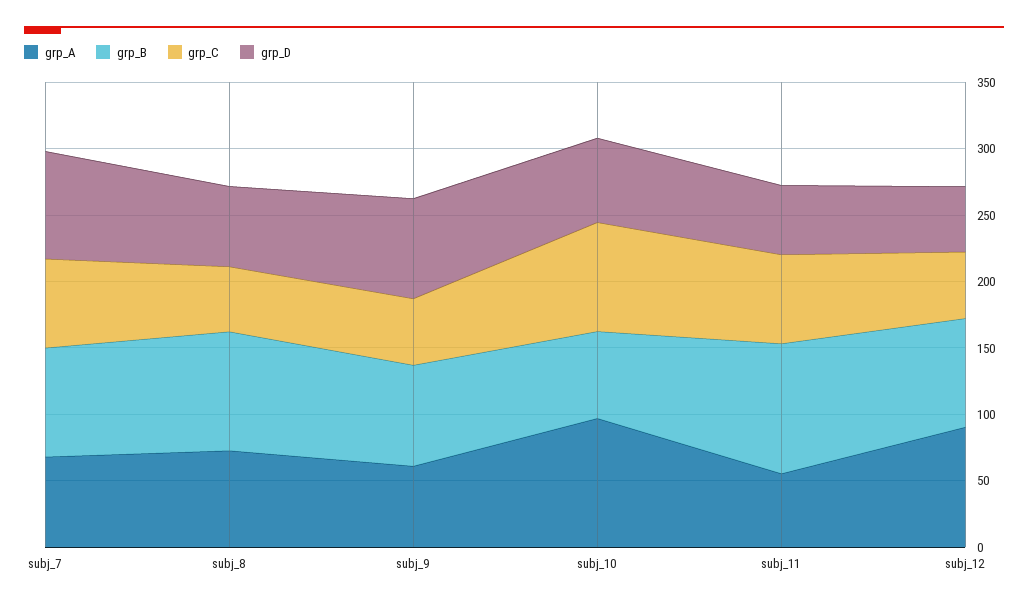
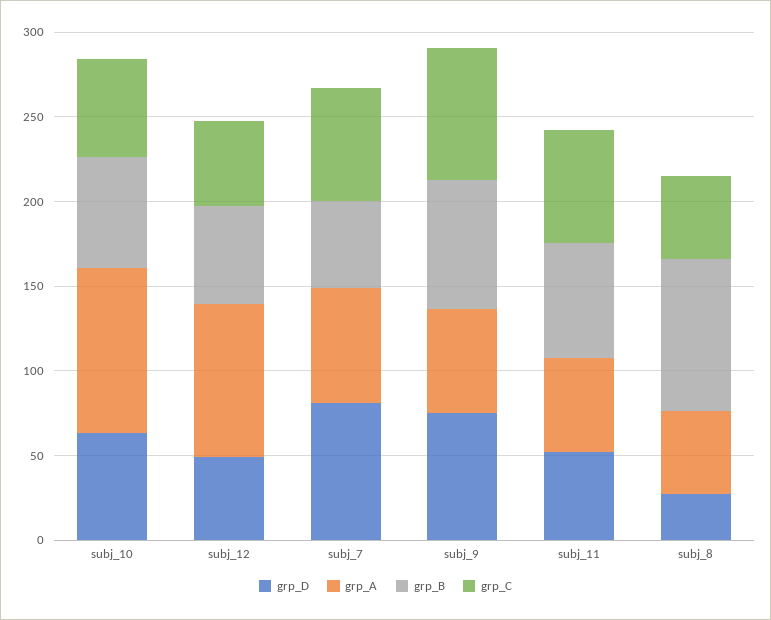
  {
    "grp_A": {
      "subj_7": 70,
-     "subj_8": 70,
+     "subj_8": 50,
      "subj_9": 60,
      "subj_10": 100,
      "subj_11": 60,
      "subj_12": 90
    },
    "grp_B": {
-     "subj_7": 80,
+     "subj_7": 50,
      "subj_8": 90,
      "subj_9": 80,
      "subj_10": 70,
-     "subj_11": 100,
+     "subj_11": 70,
-     "subj_12": 80
+     "subj_12": 60
    },
    "grp_C": {
      "subj_7": 70,
      "subj_8": 50,
-     "subj_9": 50,
+     "subj_9": 80,
-     "subj_10": 80,
+     "subj_10": 60,
      "subj_11": 70,
      "subj_12": 50
    },
    "grp_D": {
      "subj_7": 80,
-     "subj_8": 60,
+     "subj_8": 30,
      "subj_9": 80,
      "subj_10": 60,
      "subj_11": 50,
      "subj_12": 50
    }
  }

